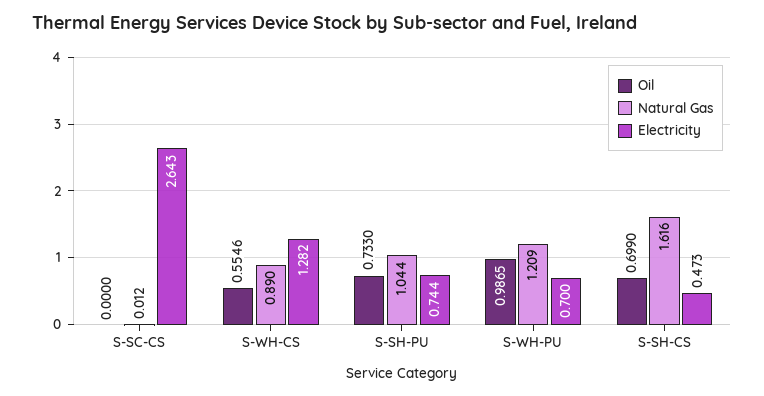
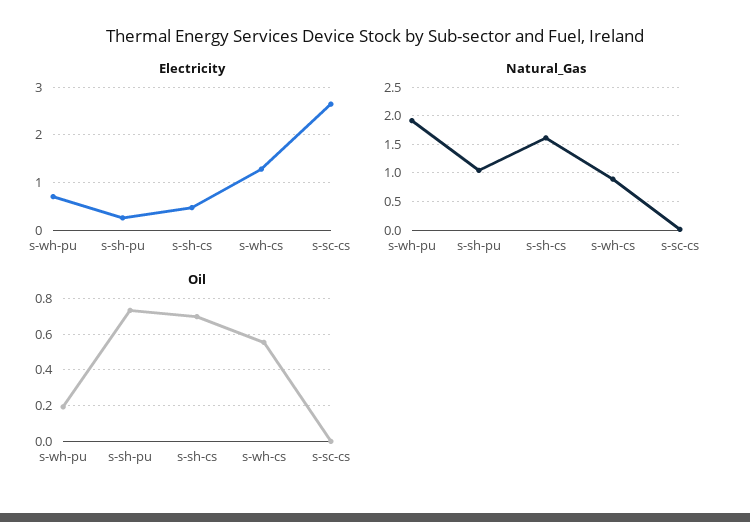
  {
    "Oil": {
      "S-SC-CS": 0,
      "S-WH-CS": 0.5546,
      "S-SH-PU": 0.733,
-     "S-WH-PU": 0.9865,
+     "S-WH-PU": 0.2,
      "S-SH-CS": 0.699
    },
    "Natural Gas": {
      "S-SC-CS": 0.012,
      "S-WH-CS": 0.89,
      "S-SH-PU": 1.044,
-     "S-WH-PU": 1.209,
+     "S-WH-PU": 2,
      "S-SH-CS": 1.616
    },
    "Electricity": {
      "S-SC-CS": 2.643,
      "S-WH-CS": 1.282,
-     "S-SH-PU": 0.744,
+     "S-SH-PU": 0.2,
      "S-WH-PU": 0.7,
      "S-SH-CS": 0.473
    }
  }

